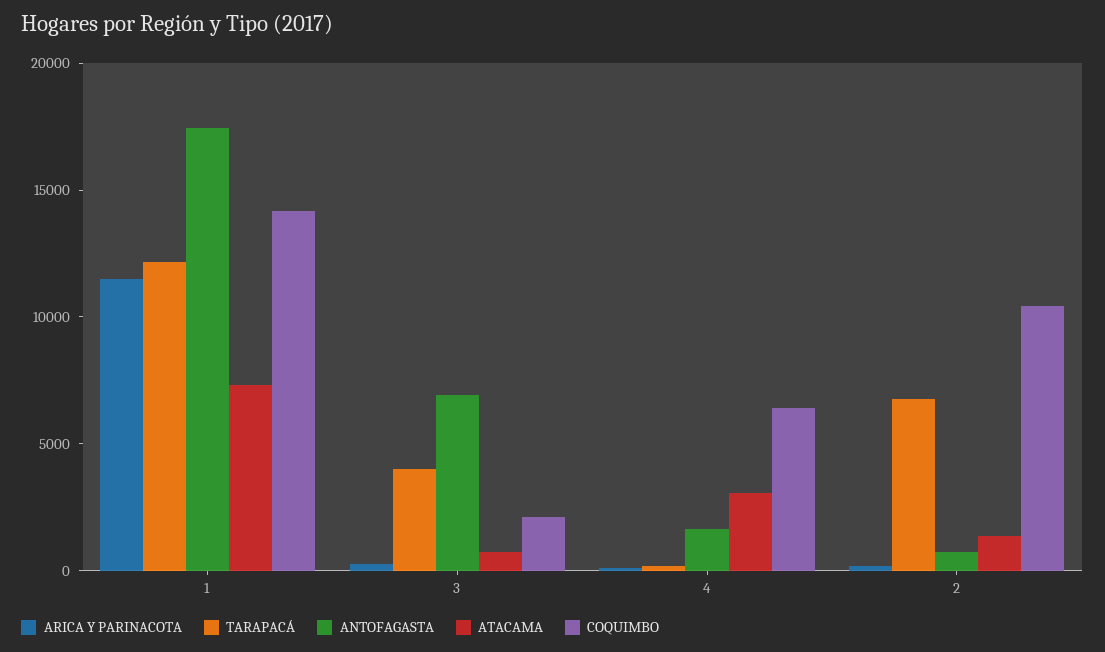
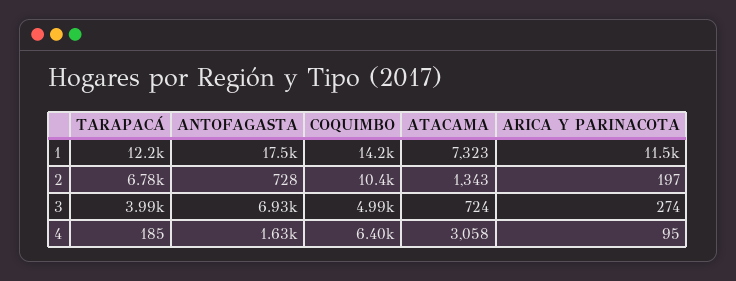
  {
    "ARICA Y PARINACOTA": {
      "1": 11500,
      "3": 274,
      "4": 95,
      "2": 197
    },
    "TARAPACÁ": {
      "1": 12200,
      "3": 3990,
      "4": 185,
      "2": 6780
    },
    "ANTOFAGASTA": {
      "1": 17500,
      "3": 6930,
      "4": 1630,
      "2": 728
    },
    "ATACAMA": {
      "1": 7323,
      "3": 724,
      "4": 3058,
      "2": 1343
    },
    "COQUIMBO": {
      "1": 14200,
-     "3": 2000,
+     "3": 4990,
      "4": 6400,
      "2": 10400
    }
  }

